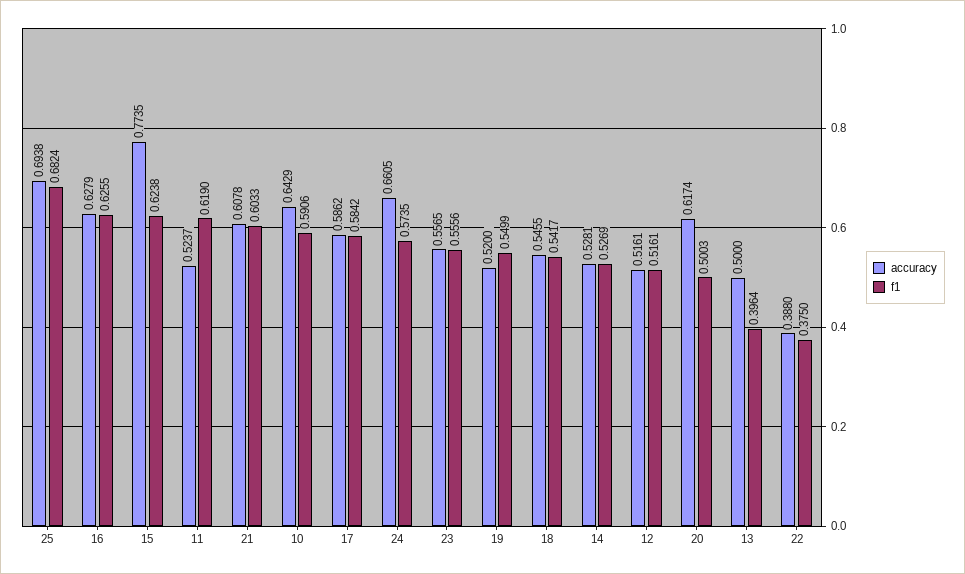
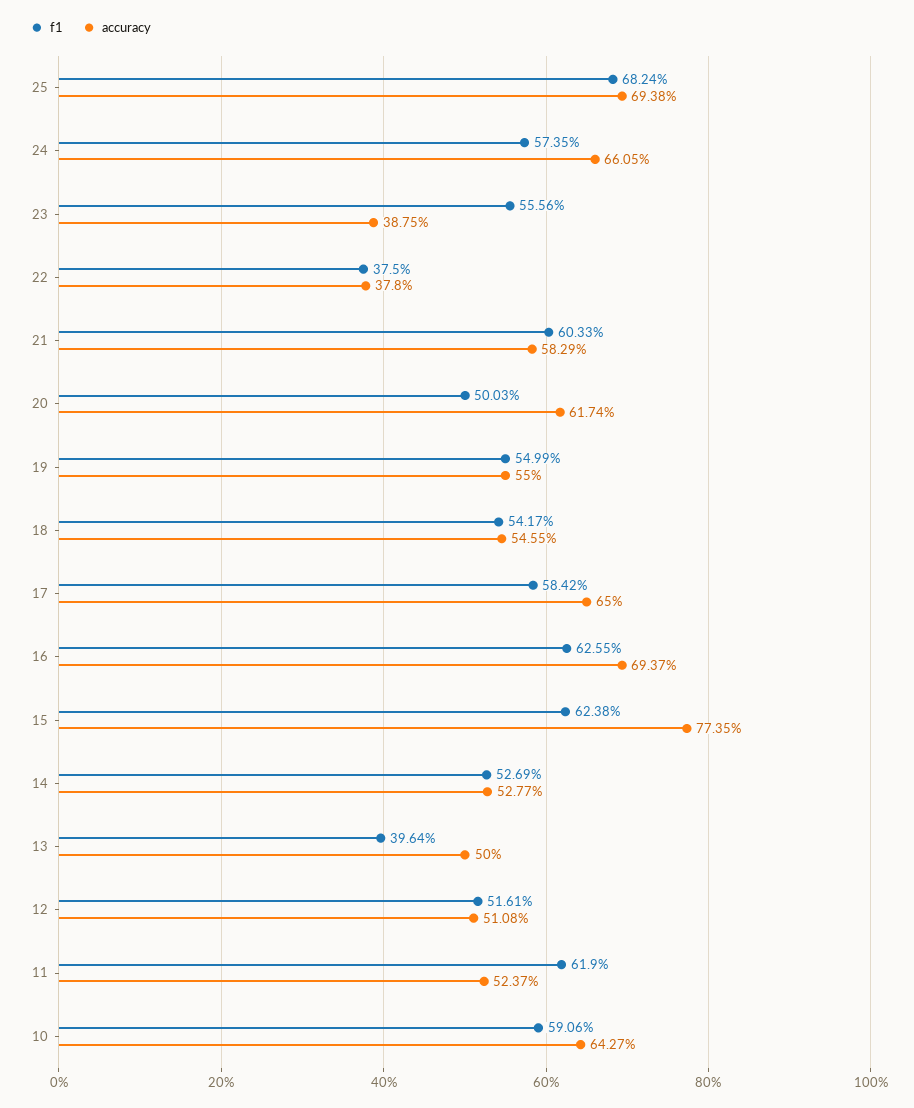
  {
    "accuracy": {
      "25": 0.6938,
-     "16": 0.6279,
+     "16": 0.6937,
      "15": 0.7735,
      "11": 0.5237,
-     "21": 0.6078,
+     "21": 0.5829,
-     "10": 0.6429,
+     "10": 0.6427,
-     "17": 0.5862,
+     "17": 0.65,
      "24": 0.6605,
-     "23": 0.5565,
+     "23": 0.3875,
-     "19": 0.52,
+     "19": 0.55,
      "18": 0.5455,
-     "14": 0.5281,
+     "14": 0.5277,
-     "12": 0.5161,
+     "12": 0.5108,
      "20": 0.6174,
      "13": 0.5,
-     "22": 0.388
+     "22": 0.378
    },
    "f1": {
      "25": 0.6824,
      "16": 0.6255,
      "15": 0.6238,
      "11": 0.619,
      "21": 0.6033,
      "10": 0.5906,
      "17": 0.5842,
      "24": 0.5735,
      "23": 0.5556,
      "19": 0.5499,
      "18": 0.5417,
      "14": 0.5269,
      "12": 0.5161,
      "20": 0.5003,
      "13": 0.3964,
      "22": 0.375
    }
  }

